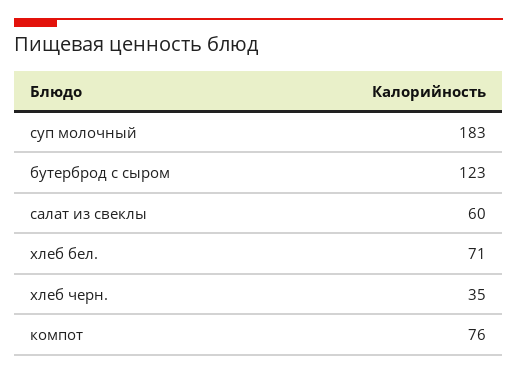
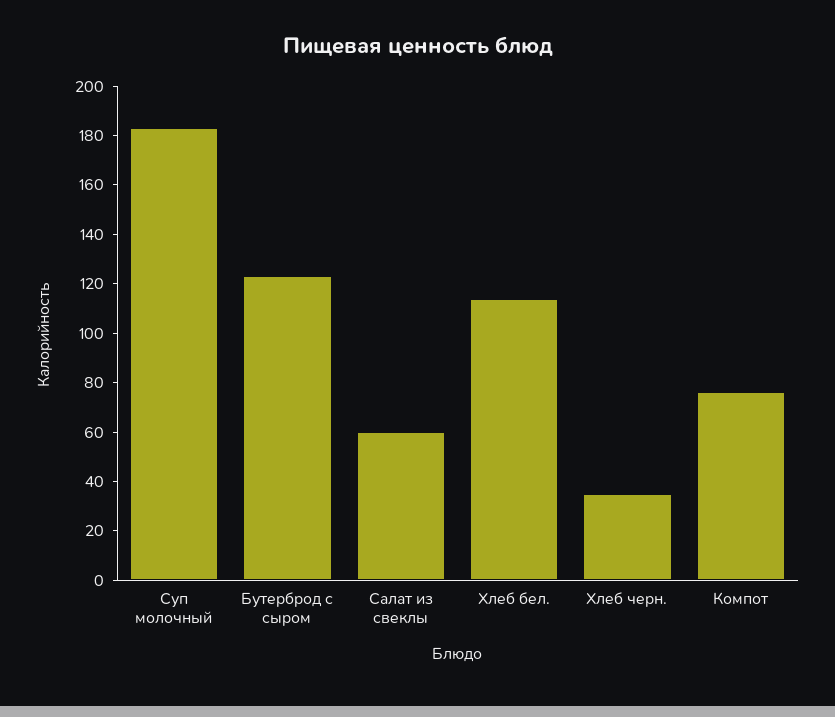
  {
    "суп молочный": 183,
    "бутерброд с сыром": 123,
    "салат из свеклы": 60,
-   "хлеб бел.": 71,
+   "хлеб бел.": 115,
    "хлеб черн.": 35,
    "компот": 76
  }

